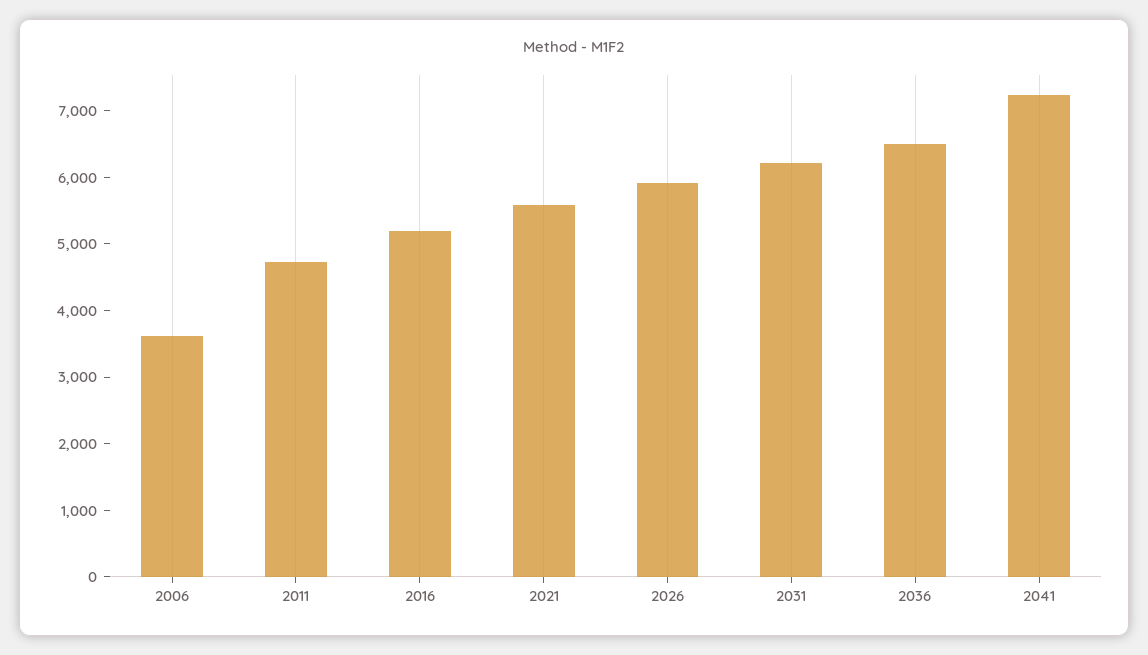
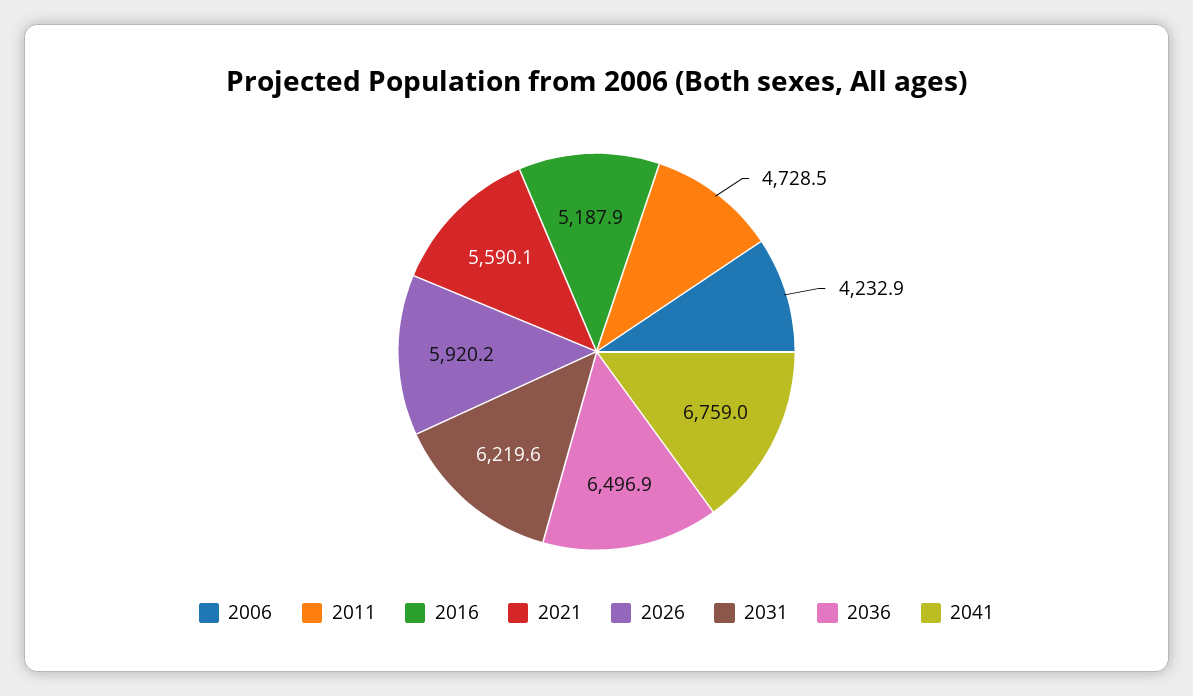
  {
-   "2006": 3600,
+   "2006": 4232.9,
    "2011": 4728.5,
    "2016": 5187.9,
    "2021": 5590.1,
    "2026": 5920.2,
    "2031": 6219.6,
    "2036": 6496.9,
-   "2041": 7200
+   "2041": 6759
  }

